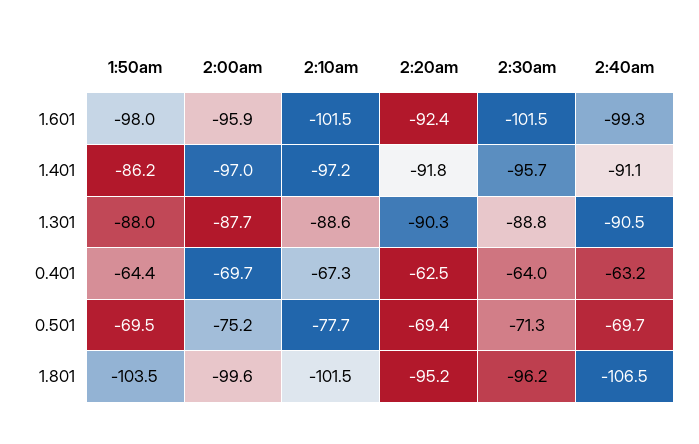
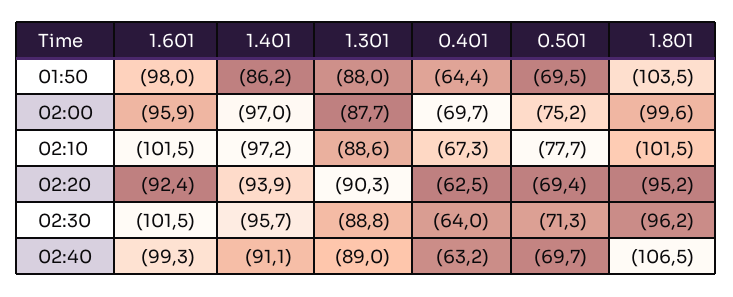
  {
    "1:50am": {
      "1.601": -98,
      "1.401": -86.2,
      "1.301": -88,
      "0.401": -64.4,
      "0.501": -69.5,
      "1.801": -103.5
    },
    "2:00am": {
      "1.601": -95.9,
      "1.401": -97,
      "1.301": -87.7,
      "0.401": -69.7,
      "0.501": -75.2,
      "1.801": -99.6
    },
    "2:10am": {
      "1.601": -101.5,
      "1.401": -97.2,
      "1.301": -88.6,
      "0.401": -67.3,
      "0.501": -77.7,
      "1.801": -101.5
    },
    "2:20am": {
      "1.601": -92.4,
-     "1.401": -91.8,
+     "1.401": -93.9,
      "1.301": -90.3,
      "0.401": -62.5,
      "0.501": -69.4,
      "1.801": -95.2
    },
    "2:30am": {
      "1.601": -101.5,
      "1.401": -95.7,
      "1.301": -88.8,
      "0.401": -64,
      "0.501": -71.3,
      "1.801": -96.2
    },
    "2:40am": {
      "1.601": -99.3,
      "1.401": -91.1,
-     "1.301": -90.5,
+     "1.301": -89,
      "0.401": -63.2,
      "0.501": -69.7,
      "1.801": -106.5
    }
  }

